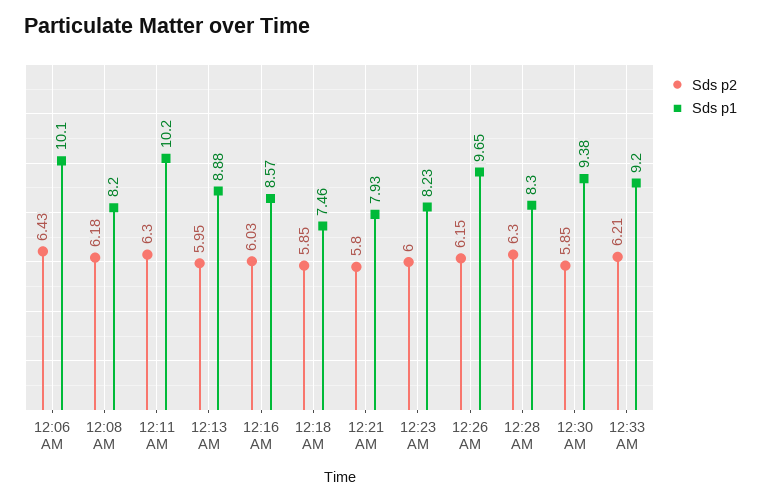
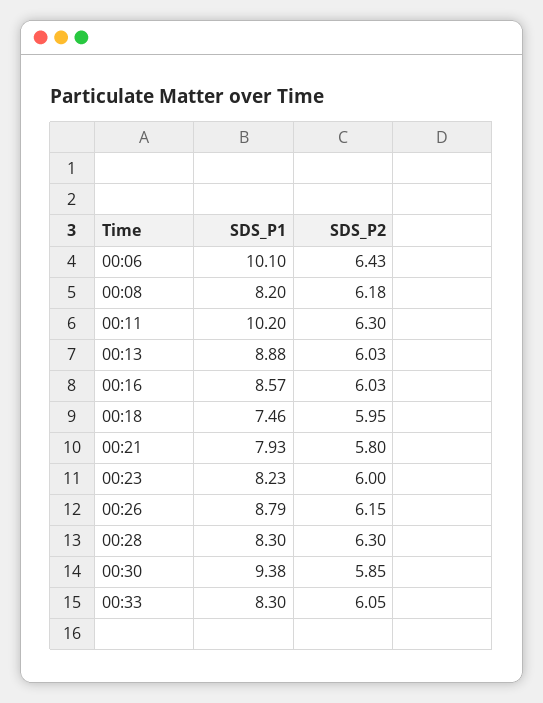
  {
    "Sds p2": {
      "12:06 AM": 6.43,
      "12:08 AM": 6.18,
      "12:11 AM": 6.3,
-     "12:13 AM": 5.95,
+     "12:13 AM": 6.03,
      "12:16 AM": 6.03,
-     "12:18 AM": 5.85,
+     "12:18 AM": 5.95,
      "12:21 AM": 5.8,
      "12:23 AM": 6,
      "12:26 AM": 6.15,
      "12:28 AM": 6.3,
      "12:30 AM": 5.85,
-     "12:33 AM": 6.21
+     "12:33 AM": 6.05
    },
    "Sds p1": {
      "12:06 AM": 10.1,
      "12:08 AM": 8.2,
      "12:11 AM": 10.2,
      "12:13 AM": 8.88,
      "12:16 AM": 8.57,
      "12:18 AM": 7.46,
      "12:21 AM": 7.93,
      "12:23 AM": 8.23,
-     "12:26 AM": 9.65,
+     "12:26 AM": 8.79,
      "12:28 AM": 8.3,
      "12:30 AM": 9.38,
-     "12:33 AM": 9.2
+     "12:33 AM": 8.3
    }
  }

